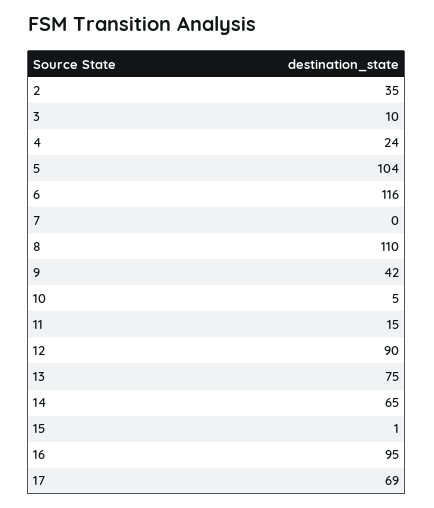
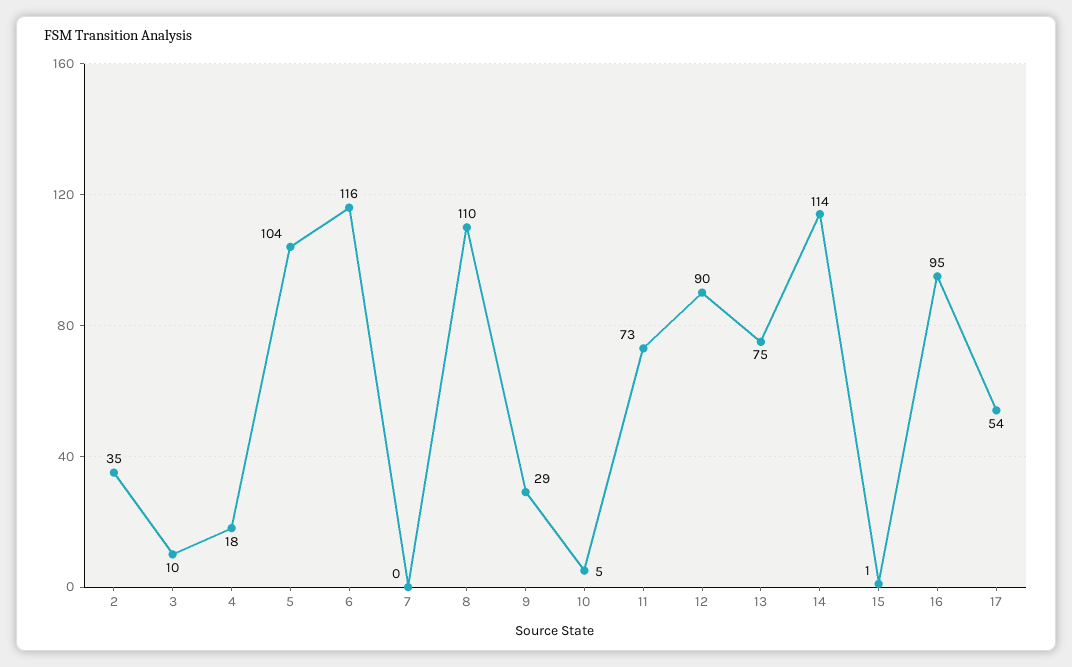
  {
    "2": 35,
    "3": 10,
-   "4": 24,
+   "4": 18,
    "5": 104,
    "6": 116,
    "7": 0,
    "8": 110,
-   "9": 42,
+   "9": 29,
    "10": 5,
-   "11": 15,
+   "11": 73,
    "12": 90,
    "13": 75,
-   "14": 65,
+   "14": 114,
    "15": 1,
    "16": 95,
-   "17": 69
+   "17": 54
  }

